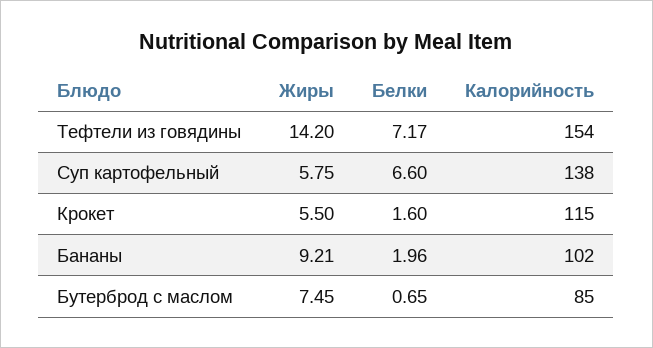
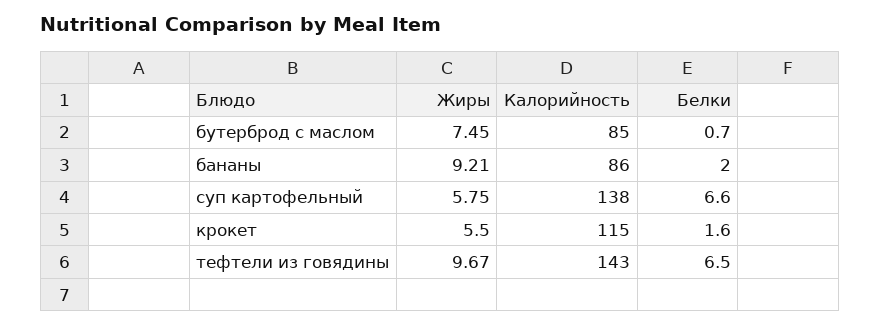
  {
    "Жиры": {
-     "Тефтели из говядины": 14.2,
+     "Тефтели из говядины": 9.67,
      "Суп картофельный": 5.75,
      "Крокет": 5.5,
      "Бананы": 9.21,
      "Бутерброд с маслом": 7.45
    },
    "Белки": {
-     "Тефтели из говядины": 7.17,
+     "Тефтели из говядины": 6.5,
      "Суп картофельный": 6.6,
      "Крокет": 1.6,
      "Бананы": 1.96,
      "Бутерброд с маслом": 0.65
    },
    "Калорийность": {
-     "Тефтели из говядины": 154,
+     "Тефтели из говядины": 143,
      "Суп картофельный": 138,
      "Крокет": 115,
-     "Бананы": 102,
+     "Бананы": 86,
      "Бутерброд с маслом": 85
    }
  }

